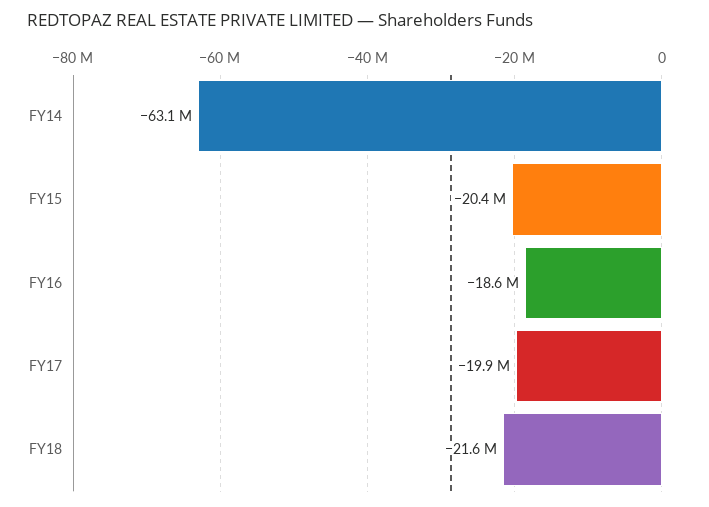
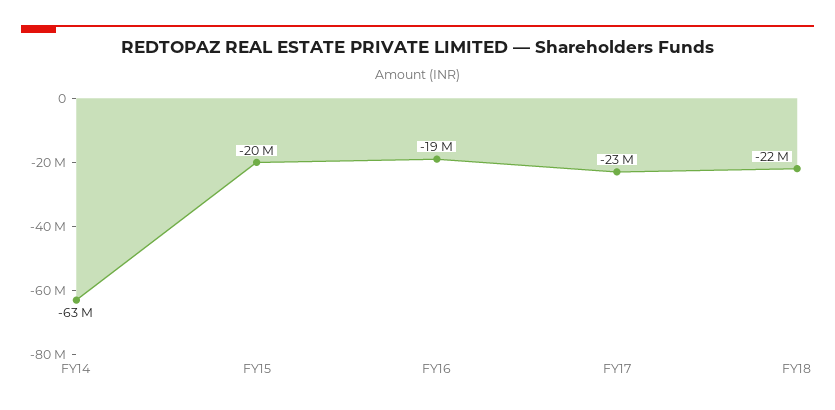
  {
    "FY14": -63100000,
    "FY15": -20400000,
    "FY16": -18600000,
-   "FY17": -19900000,
+   "FY17": -23000000,
    "FY18": -21600000
  }

